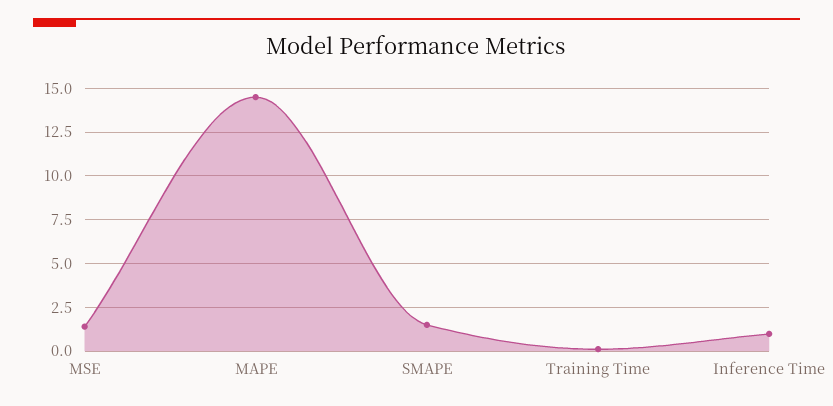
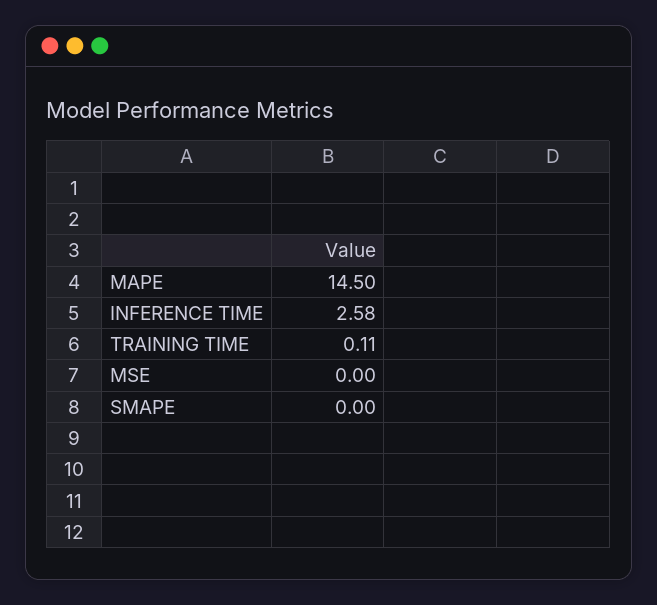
  {
-   "MSE": 1.5,
+   "MSE": 0,
    "MAPE": 14.5,
-   "SMAPE": 1.5,
+   "SMAPE": 0,
    "Training Time": 0.11,
-   "Inference Time": 1
+   "Inference Time": 2.58
  }

